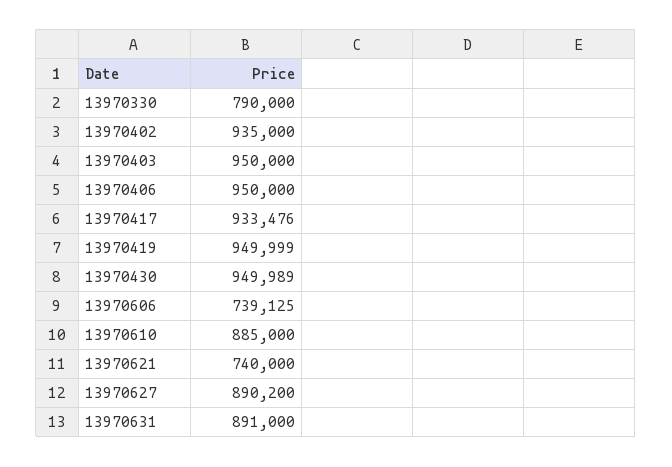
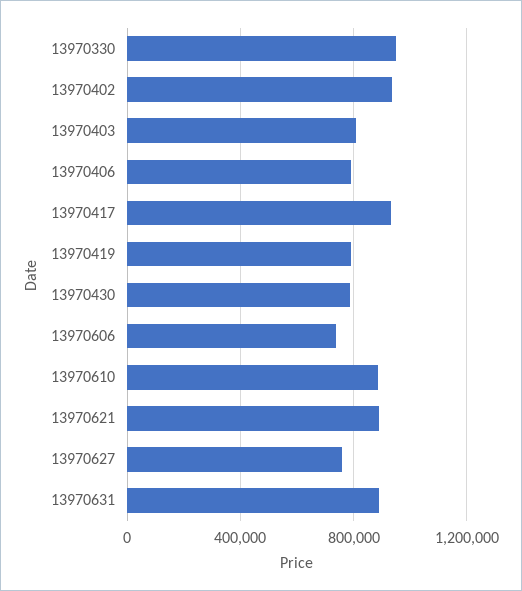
  {
-   "13970330": 790000,
+   "13970330": 950000,
    "13970402": 935000,
-   "13970403": 950000,
+   "13970403": 800000,
-   "13970406": 950000,
+   "13970406": 800000,
    "13970417": 933476,
-   "13970419": 949999,
+   "13970419": 800000,
-   "13970430": 949989,
+   "13970430": 800000,
    "13970606": 739125,
    "13970610": 885000,
-   "13970621": 740000,
+   "13970621": 900000,
-   "13970627": 890200,
+   "13970627": 750000,
    "13970631": 891000
  }

